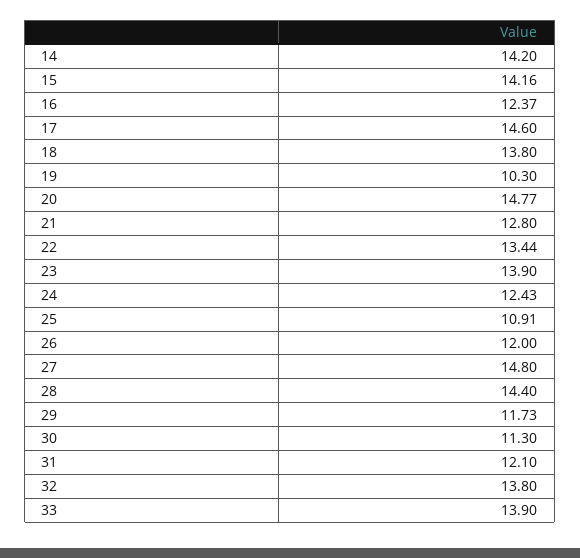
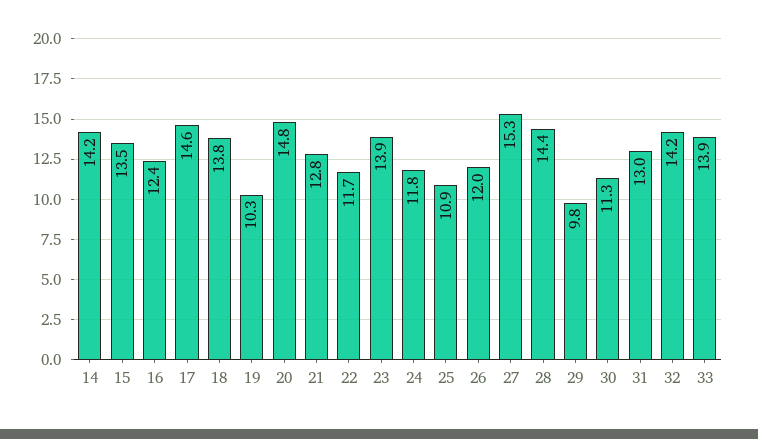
  {
    "14": 14.2,
-   "15": 14.16,
+   "15": 13.5,
    "16": 12.37,
    "17": 14.6,
    "18": 13.8,
    "19": 10.3,
    "20": 14.77,
    "21": 12.8,
-   "22": 13.44,
+   "22": 11.7,
    "23": 13.9,
-   "24": 12.43,
+   "24": 11.8,
    "25": 10.91,
    "26": 12,
-   "27": 14.8,
+   "27": 15.3,
    "28": 14.4,
-   "29": 11.73,
+   "29": 9.8,
    "30": 11.3,
-   "31": 12.1,
+   "31": 13,
-   "32": 13.8,
+   "32": 14.2,
    "33": 13.9
  }

